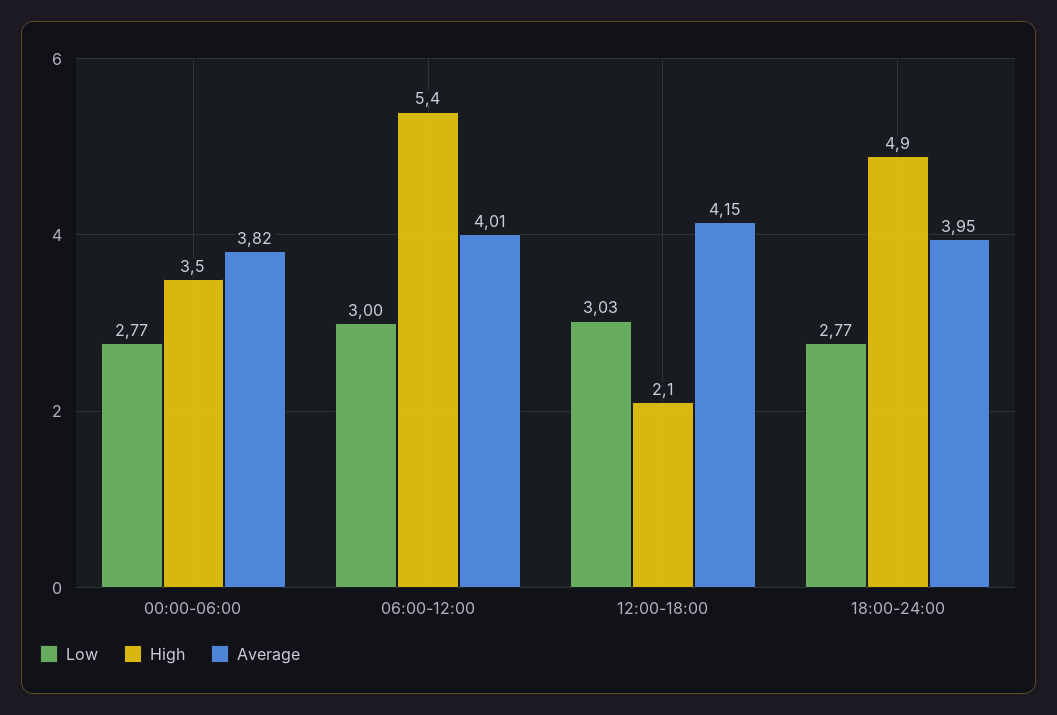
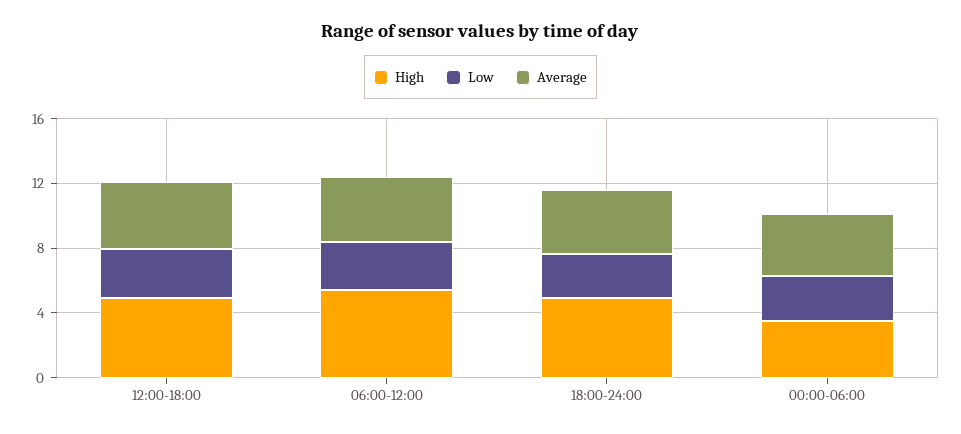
  {
    "Low": {
      "00:00-06:00": 2.77,
      "06:00-12:00": 3,
      "12:00-18:00": 3.03,
      "18:00-24:00": 2.77
    },
    "High": {
      "00:00-06:00": 3.5,
      "06:00-12:00": 5.4,
-     "12:00-18:00": 2.1,
+     "12:00-18:00": 5,
      "18:00-24:00": 4.9
    },
    "Average": {
      "00:00-06:00": 3.82,
      "06:00-12:00": 4.01,
      "12:00-18:00": 4.15,
      "18:00-24:00": 3.95
    }
  }

